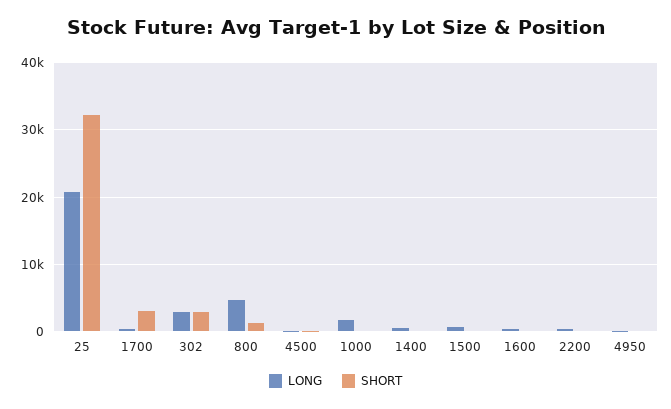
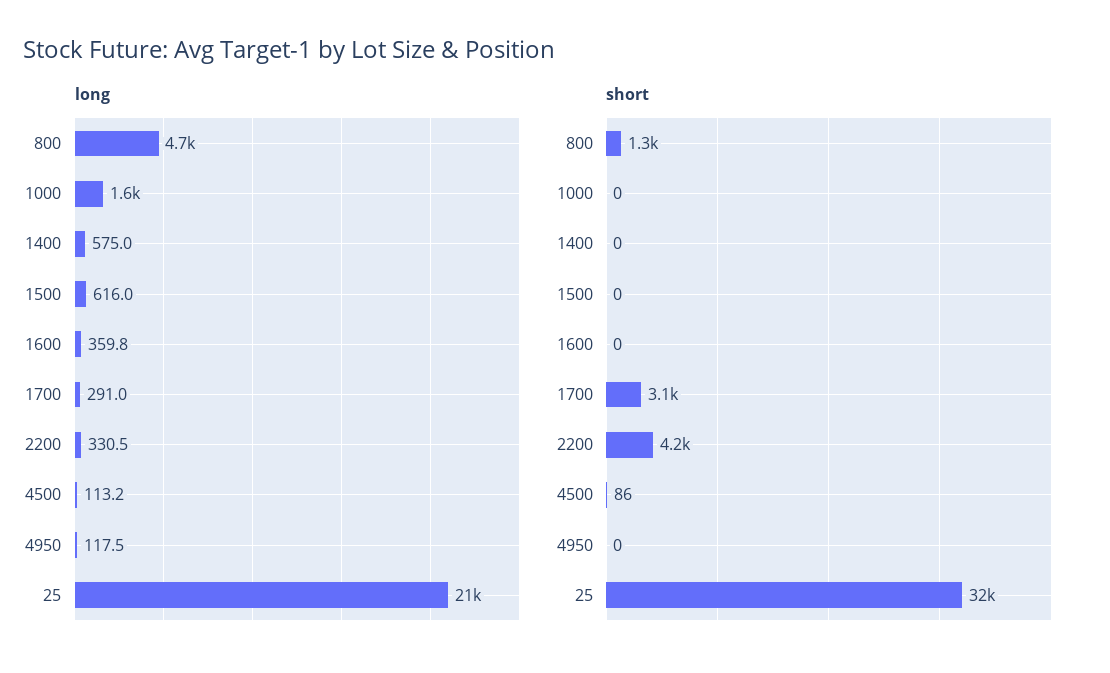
  {
    "LONG": {
      "25": 21000,
      "1700": 291,
-     "302": 3000,
      "800": 4700,
      "4500": 113.2,
      "1000": 1600,
      "1400": 575,
      "1500": 616,
      "1600": 359.8,
      "2200": 330.5,
      "4950": 117.5
    },
    "SHORT": {
      "25": 32000,
      "1700": 3100,
-     "302": 3000,
      "800": 1300,
      "4500": 86,
      "1000": 0,
      "1400": 0,
      "1500": 0,
      "1600": 0,
-     "2200": 0,
+     "2200": 4200,
      "4950": 0
    }
  }

